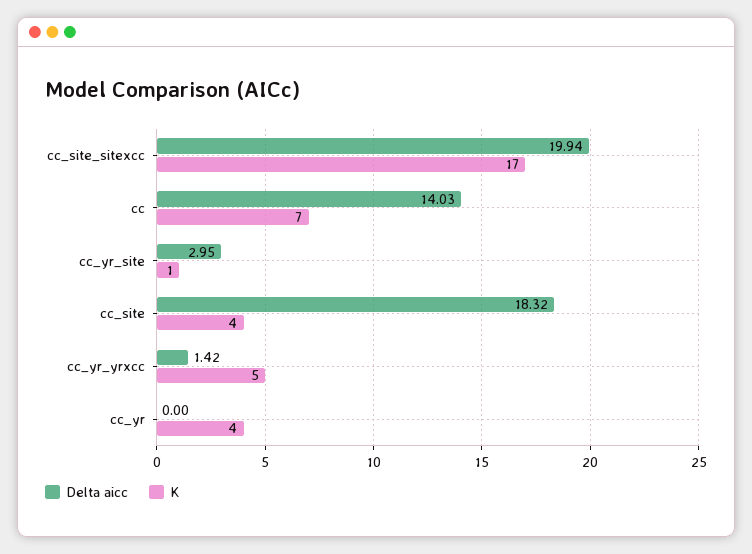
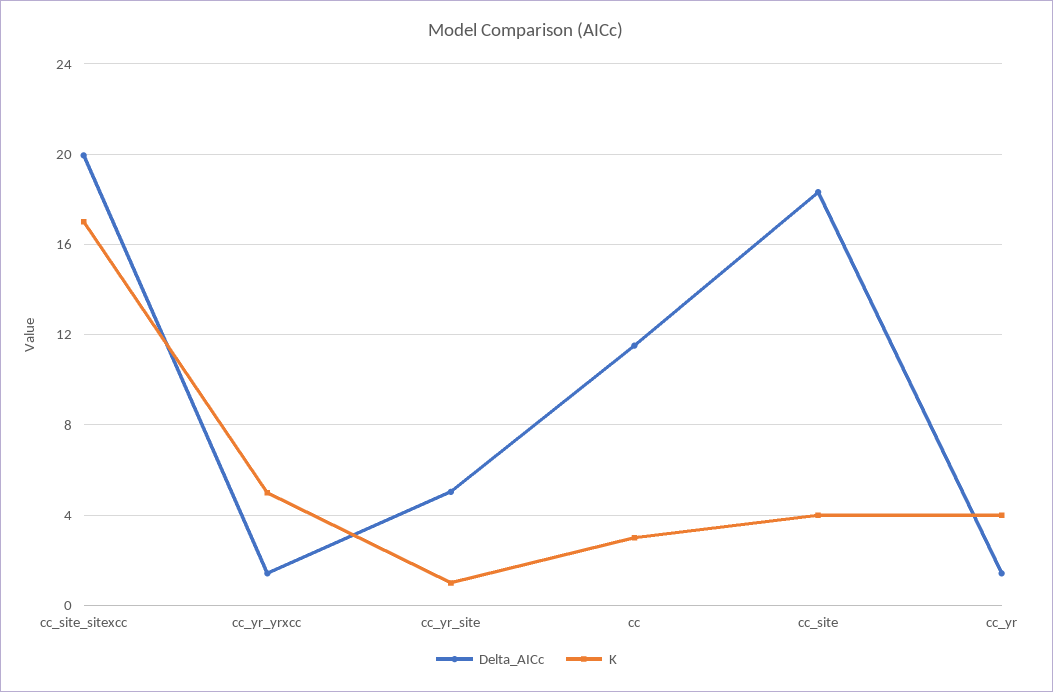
  {
    "Delta aicc": {
      "cc_site_sitexcc": 19.94,
-     "cc": 14.03,
+     "cc": 11.5,
-     "cc_yr_site": 2.95,
+     "cc_yr_site": 5,
      "cc_site": 18.32,
      "cc_yr_yrxcc": 1.42,
-     "cc_yr": 0
+     "cc_yr": 1.5
    },
    "K": {
      "cc_site_sitexcc": 17,
-     "cc": 7,
+     "cc": 3,
      "cc_yr_site": 1,
      "cc_site": 4,
      "cc_yr_yrxcc": 5,
      "cc_yr": 4
    }
  }

